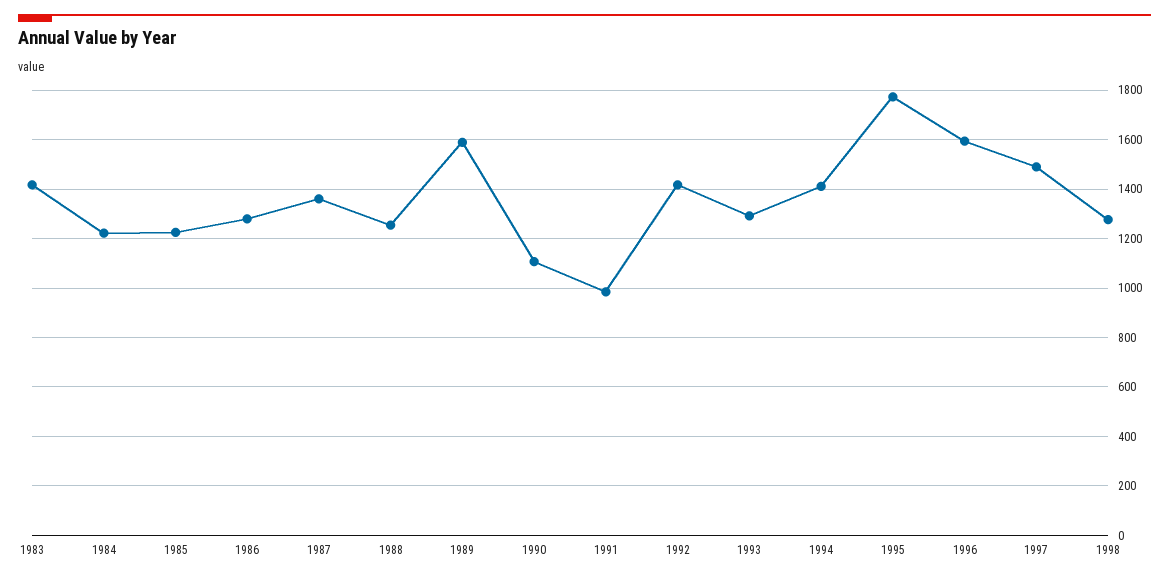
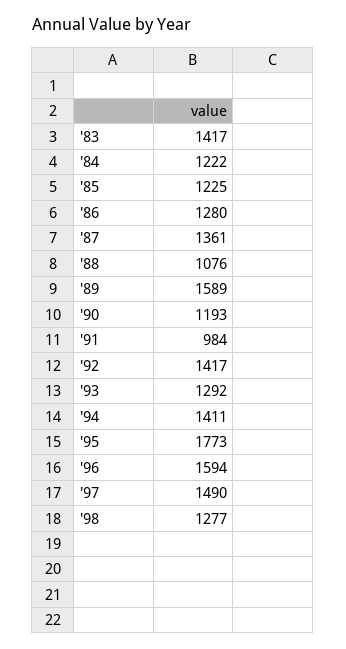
  {
    "1983": 1417,
    "1984": 1222,
    "1985": 1225,
    "1986": 1280,
    "1987": 1361,
-   "1988": 1250,
+   "1988": 1076,
    "1989": 1589,
-   "1990": 1100,
+   "1990": 1193,
    "1991": 984,
    "1992": 1417,
    "1993": 1292,
    "1994": 1411,
    "1995": 1773,
    "1996": 1594,
    "1997": 1490,
    "1998": 1277
  }

